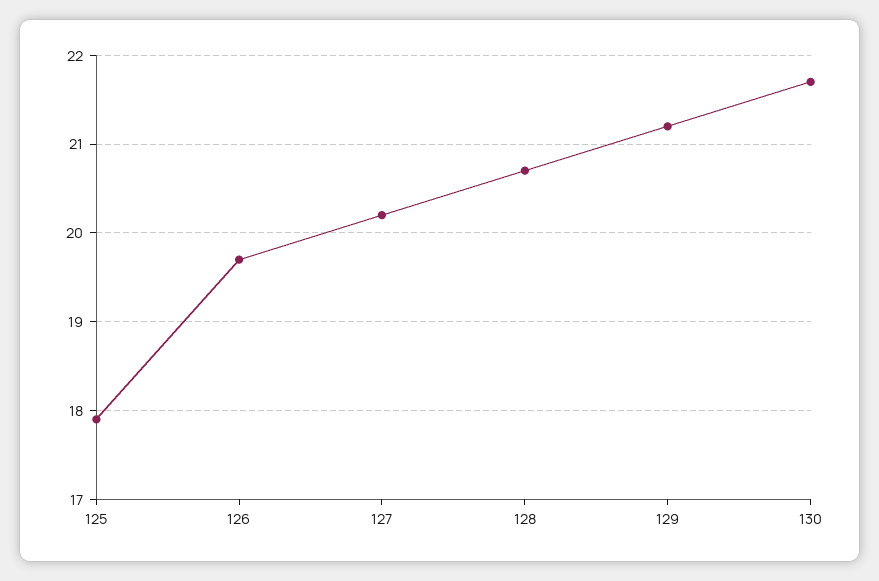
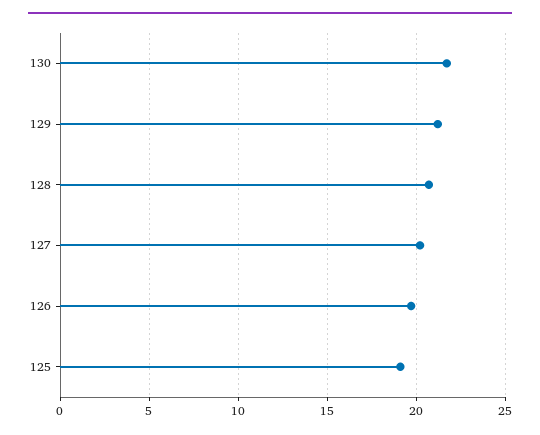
  {
-   "125": 17.9,
+   "125": 19,
    "126": 19.7,
    "127": 20.2,
    "128": 20.7,
    "129": 21.2,
    "130": 21.7
  }

